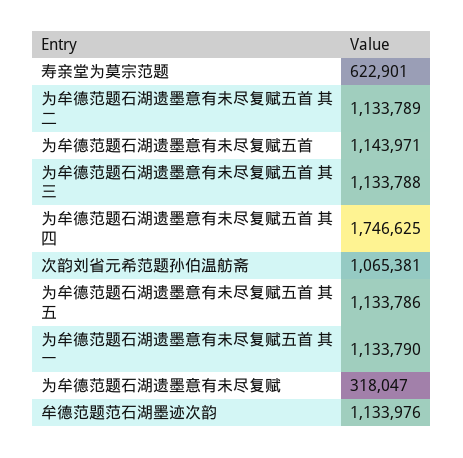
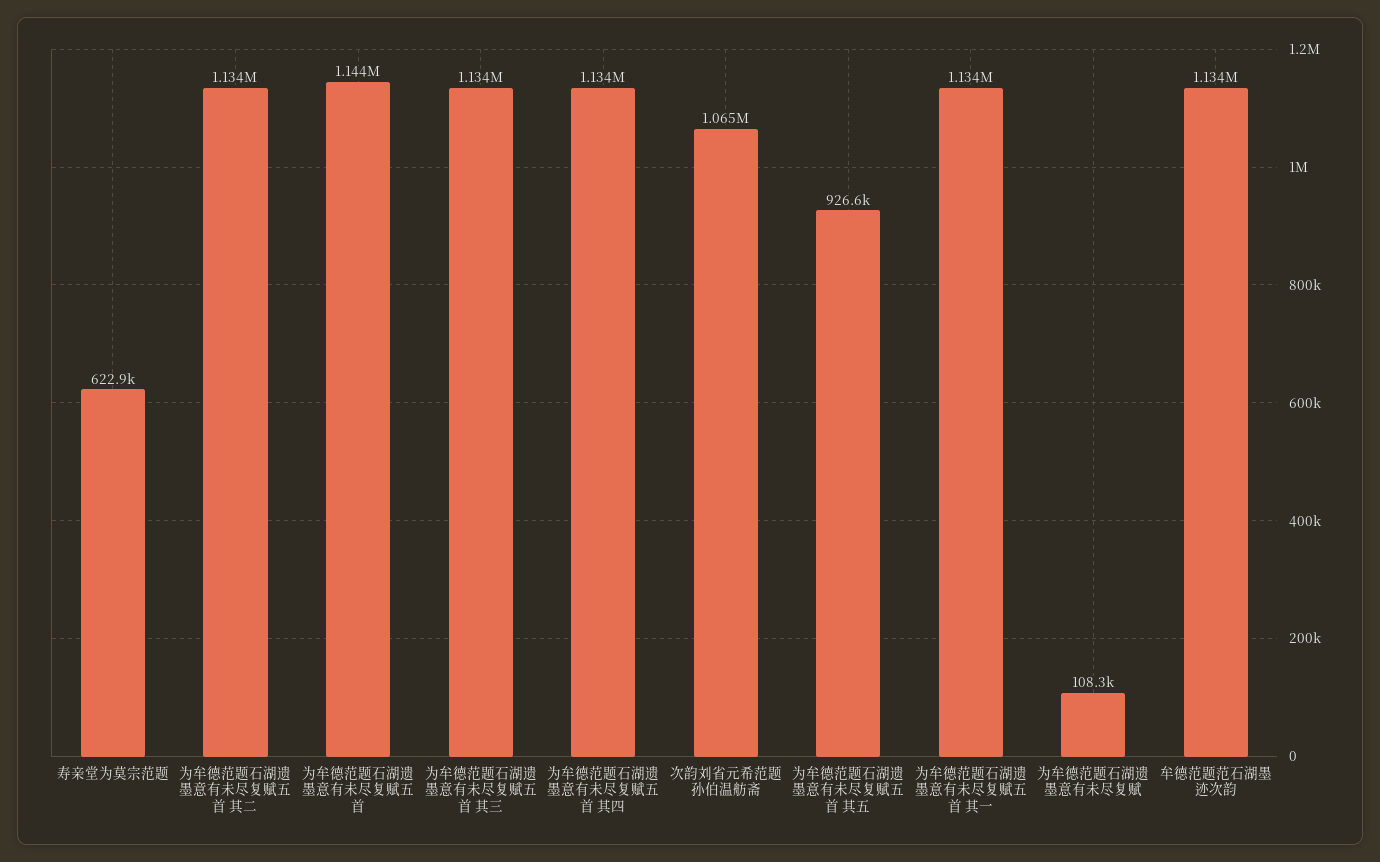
  {
    "寿亲堂为莫宗范题": 622901,
    "为牟德范题石湖遗墨意有未尽复赋五首 其二": 1133789,
    "为牟德范题石湖遗墨意有未尽复赋五首": 1143971,
    "为牟德范题石湖遗墨意有未尽复赋五首 其三": 1133788,
-   "为牟德范题石湖遗墨意有未尽复赋五首 其四": 1746625,
+   "为牟德范题石湖遗墨意有未尽复赋五首 其四": 1134000,
    "次韵刘省元希范题孙伯温舫斋": 1065381,
-   "为牟德范题石湖遗墨意有未尽复赋五首 其五": 1133786,
+   "为牟德范题石湖遗墨意有未尽复赋五首 其五": 926600,
    "为牟德范题石湖遗墨意有未尽复赋五首 其一": 1133790,
-   "为牟德范题石湖遗墨意有未尽复赋": 318047,
+   "为牟德范题石湖遗墨意有未尽复赋": 108300,
    "牟德范题范石湖墨迹次韵": 1133976
  }

